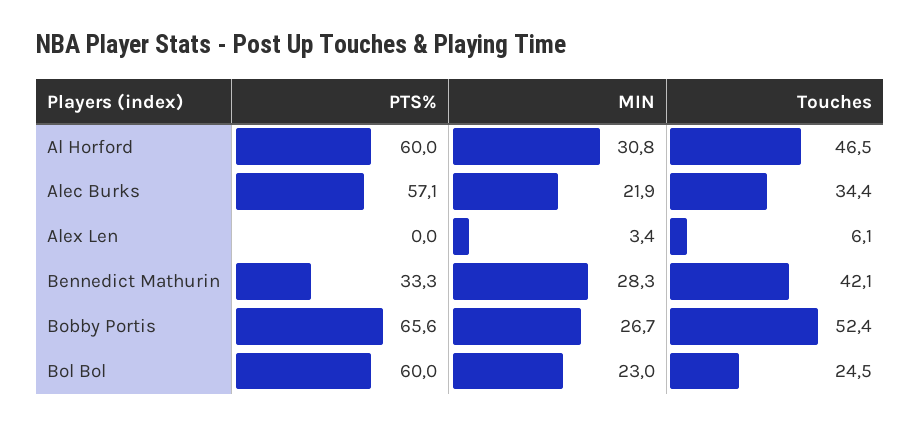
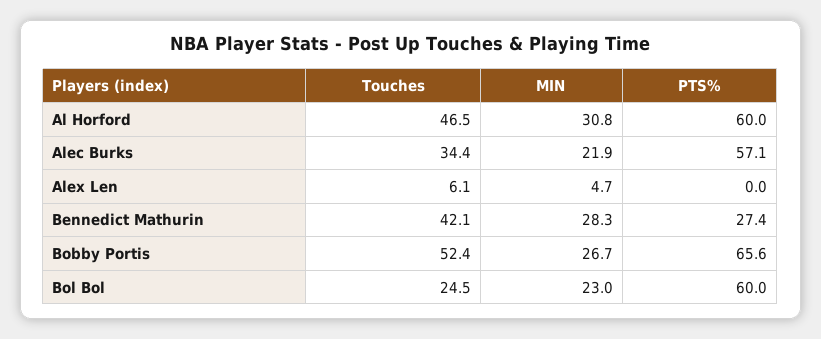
  {
    "PTS%": {
      "Al Horford": 60,
      "Alec Burks": 57.1,
      "Alex Len": 0,
-     "Bennedict Mathurin": 33.3,
+     "Bennedict Mathurin": 27.4,
      "Bobby Portis": 65.6,
      "Bol Bol": 60
    },
    "MIN": {
      "Al Horford": 30.8,
      "Alec Burks": 21.9,
-     "Alex Len": 3.4,
+     "Alex Len": 4.7,
      "Bennedict Mathurin": 28.3,
      "Bobby Portis": 26.7,
      "Bol Bol": 23
    },
    "Touches": {
      "Al Horford": 46.5,
      "Alec Burks": 34.4,
      "Alex Len": 6.1,
      "Bennedict Mathurin": 42.1,
      "Bobby Portis": 52.4,
      "Bol Bol": 24.5
    }
  }

